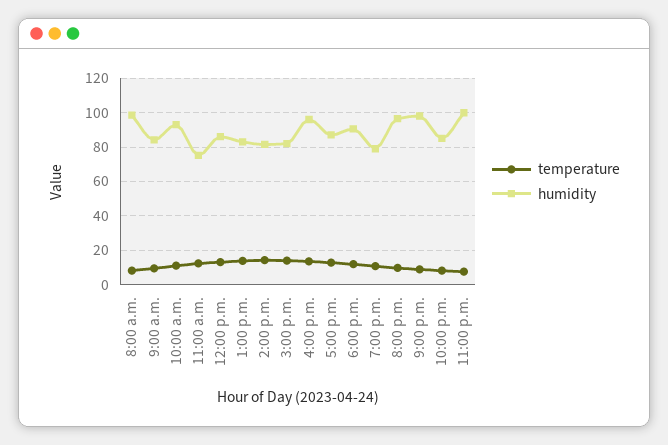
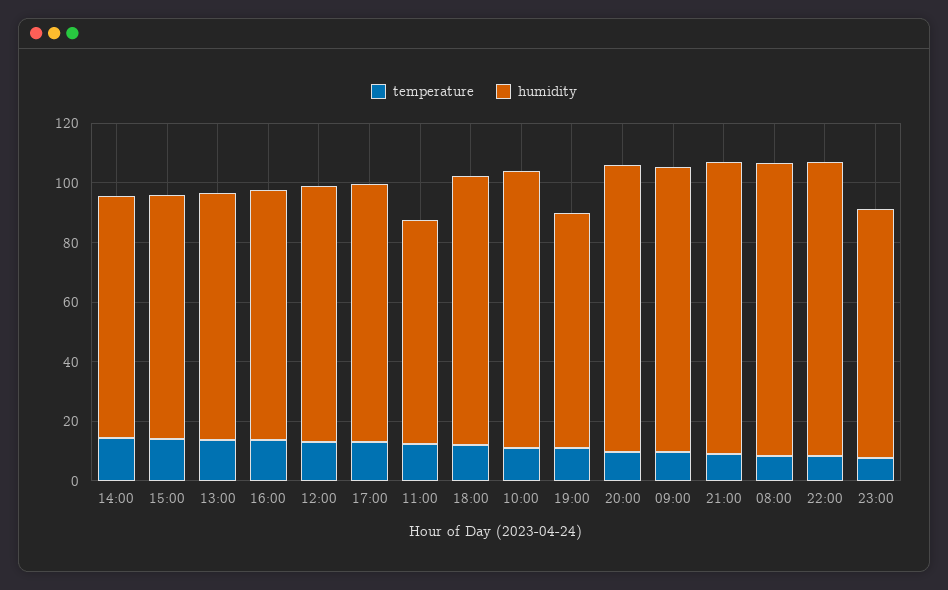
  {
    "temperature": {
      "8:00 a.m.": 10,
      "9:00 a.m.": 10,
      "10:00 a.m.": 10,
      "11:00 a.m.": 10,
      "12:00 p.m.": 15,
      "1:00 p.m.": 15,
      "2:00 p.m.": 15,
      "3:00 p.m.": 15,
      "4:00 p.m.": 15,
      "5:00 p.m.": 15,
      "6:00 p.m.": 10,
      "7:00 p.m.": 10,
      "8:00 p.m.": 10,
      "9:00 p.m.": 10,
      "10:00 p.m.": 10,
      "11:00 p.m.": 10
    },
    "humidity": {
      "8:00 a.m.": 100,
-     "9:00 a.m.": 85,
+     "9:00 a.m.": 95,
      "10:00 a.m.": 95,
      "11:00 a.m.": 75,
      "12:00 p.m.": 85,
      "1:00 p.m.": 85,
      "2:00 p.m.": 80,
      "3:00 p.m.": 80,
-     "4:00 p.m.": 95,
+     "4:00 p.m.": 85,
      "5:00 p.m.": 85,
      "6:00 p.m.": 90,
      "7:00 p.m.": 80,
      "8:00 p.m.": 95,
      "9:00 p.m.": 100,
-     "10:00 p.m.": 85,
+     "10:00 p.m.": 100,
-     "11:00 p.m.": 100
+     "11:00 p.m.": 85
    }
  }

